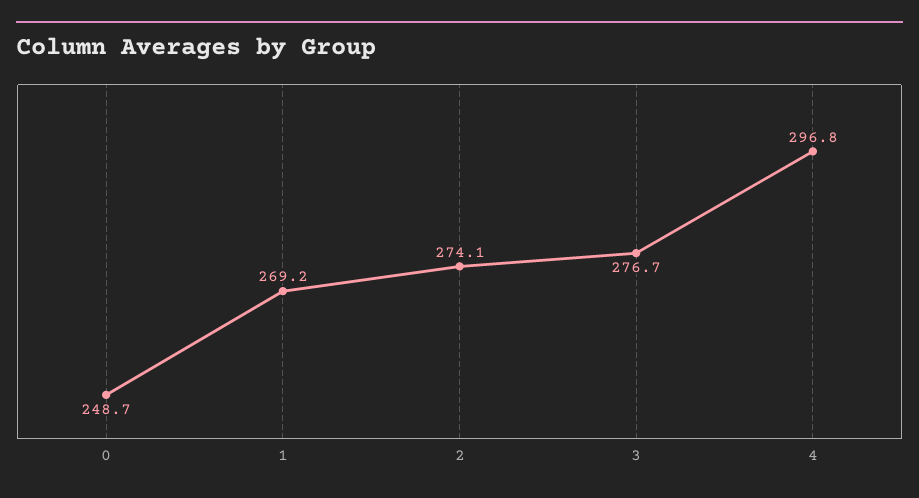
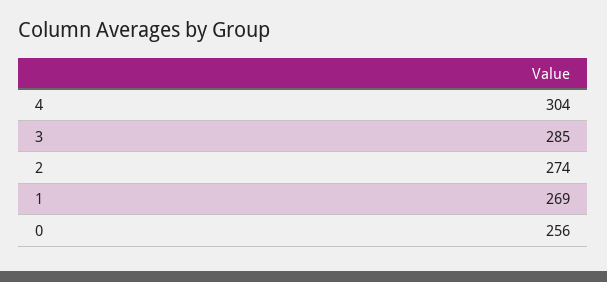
  {
-   "0": 248.7,
+   "0": 256,
    "1": 269.2,
    "2": 274.1,
-   "3": 276.7,
+   "3": 285,
-   "4": 296.8
+   "4": 304
  }

